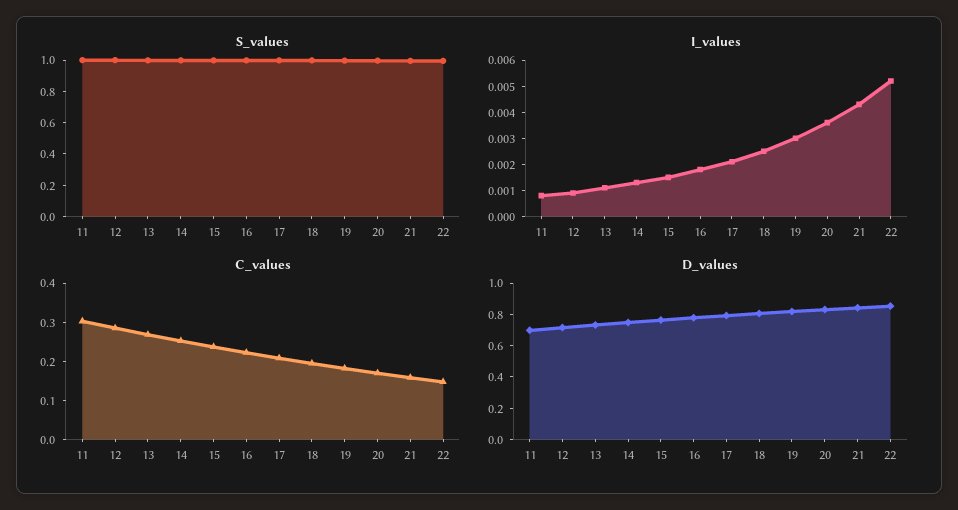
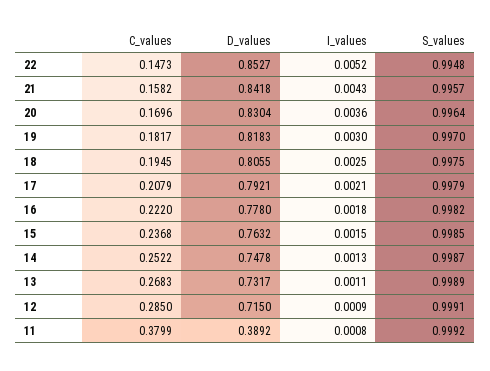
  {
    "S_values": {
      "11": 0.9992,
      "12": 0.9991,
      "13": 0.9989,
      "14": 0.9987,
      "15": 0.9985,
      "16": 0.9982,
      "17": 0.9979,
      "18": 0.9975,
      "19": 0.997,
      "20": 0.9964,
      "21": 0.9957,
      "22": 0.9948
    },
    "I_values": {
      "11": 0.0008,
      "12": 0.0009,
      "13": 0.0011,
      "14": 0.0013,
      "15": 0.0015,
      "16": 0.0018,
      "17": 0.0021,
      "18": 0.0025,
      "19": 0.003,
      "20": 0.0036,
      "21": 0.0043,
      "22": 0.0052
    },
    "C_values": {
-     "11": 0.3,
+     "11": 0.3799,
      "12": 0.285,
      "13": 0.2683,
      "14": 0.2522,
      "15": 0.2368,
      "16": 0.222,
      "17": 0.2079,
      "18": 0.1945,
      "19": 0.1817,
      "20": 0.1696,
      "21": 0.1582,
      "22": 0.1473
    },
    "D_values": {
-     "11": 0.7,
+     "11": 0.3892,
      "12": 0.715,
      "13": 0.7317,
      "14": 0.7478,
      "15": 0.7632,
      "16": 0.778,
      "17": 0.7921,
      "18": 0.8055,
      "19": 0.8183,
      "20": 0.8304,
      "21": 0.8418,
      "22": 0.8527
    }
  }

